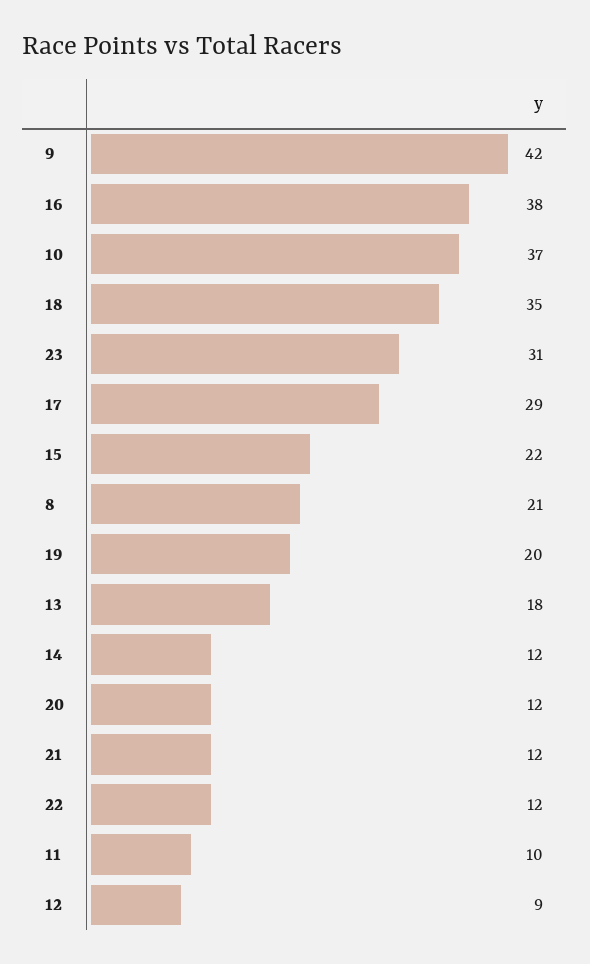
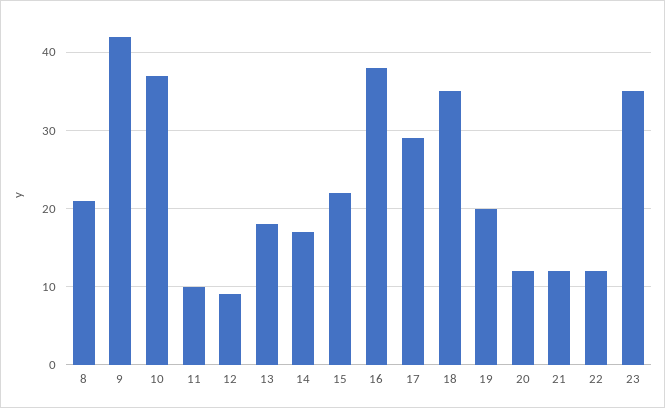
  {
    "9": 42,
    "16": 38,
    "10": 37,
    "18": 35,
-   "23": 31,
+   "23": 35,
    "17": 29,
    "15": 22,
    "8": 21,
    "19": 20,
    "13": 18,
-   "14": 12,
+   "14": 17,
    "20": 12,
    "21": 12,
    "22": 12,
    "11": 10,
    "12": 9
  }

